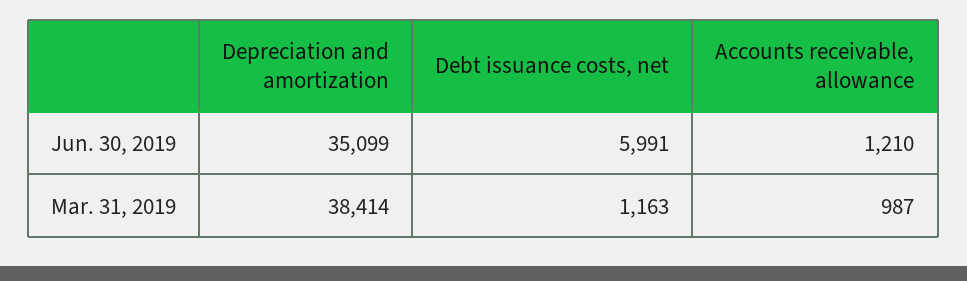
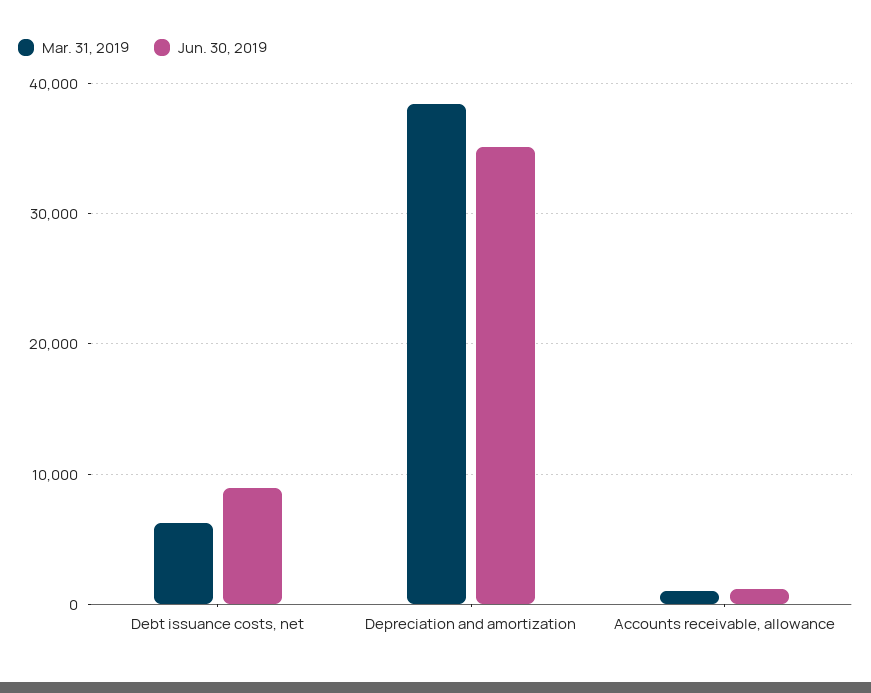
  {
    "Jun. 30, 2019": {
      "Depreciation and amortization": 35099,
-     "Debt issuance costs, net": 5991,
+     "Debt issuance costs, net": 9000,
      "Accounts receivable, allowance": 1210
    },
    "Mar. 31, 2019": {
      "Depreciation and amortization": 38414,
-     "Debt issuance costs, net": 1163,
+     "Debt issuance costs, net": 6000,
      "Accounts receivable, allowance": 987
    }
  }

